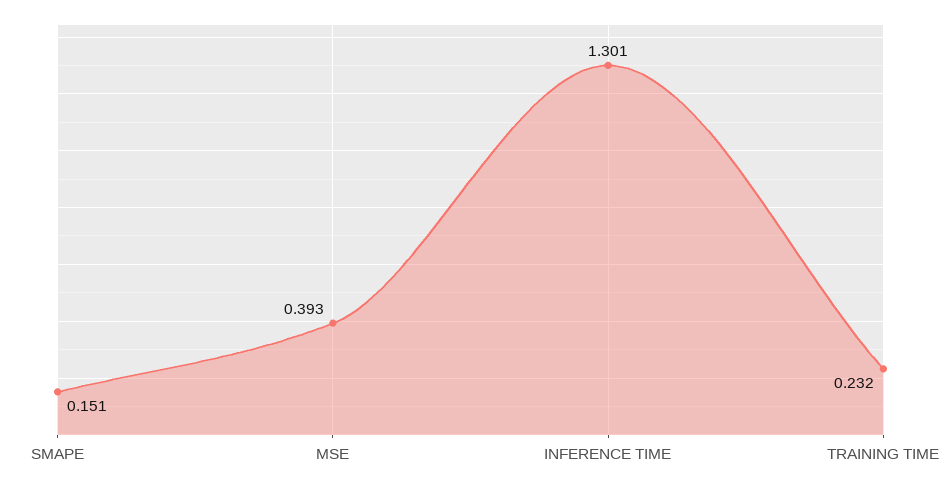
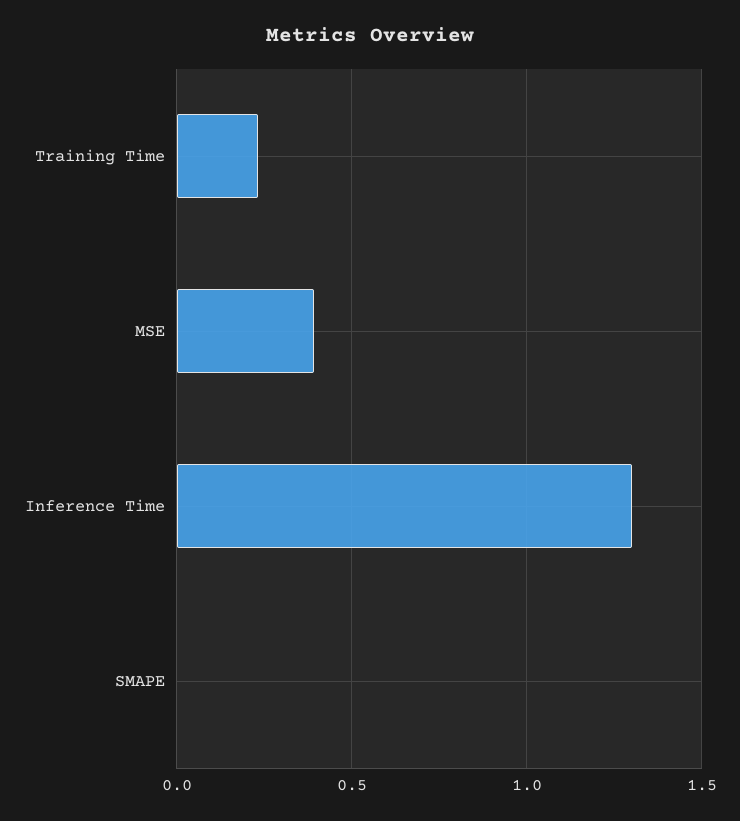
  {
-   "SMAPE": 0.151,
+   "SMAPE": 0,
    "MSE": 0.393,
    "INFERENCE TIME": 1.301,
    "TRAINING TIME": 0.232
  }

